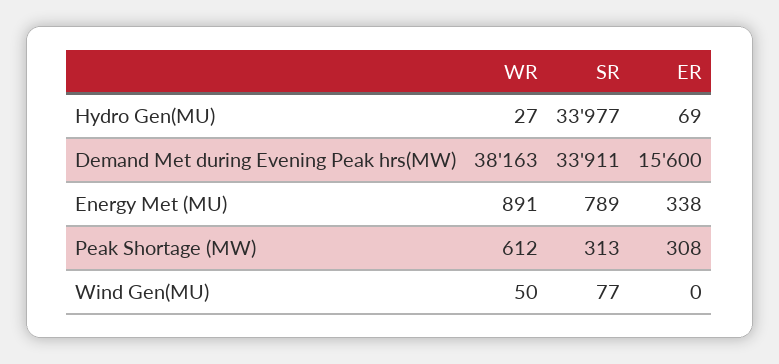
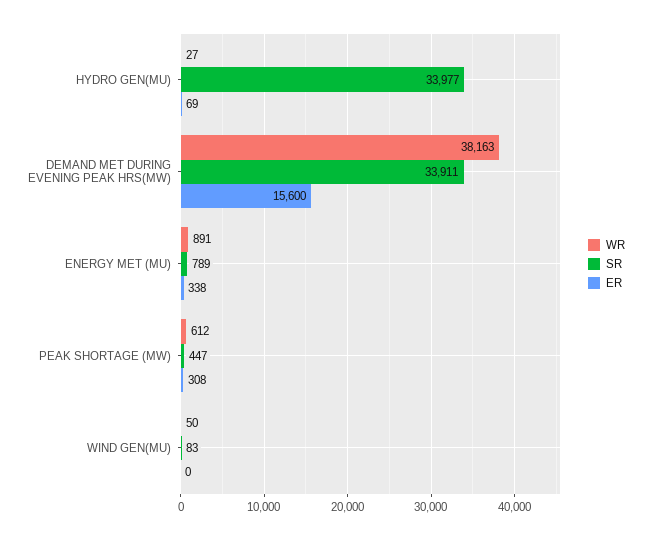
  {
    "WR": {
      "Hydro Gen(MU)": 27,
      "Demand Met during Evening Peak hrs(MW)": 38163,
      "Energy Met (MU)": 891,
      "Peak Shortage (MW)": 612,
      "Wind Gen(MU)": 50
    },
    "SR": {
      "Hydro Gen(MU)": 33977,
      "Demand Met during Evening Peak hrs(MW)": 33911,
      "Energy Met (MU)": 789,
-     "Peak Shortage (MW)": 313,
+     "Peak Shortage (MW)": 447,
-     "Wind Gen(MU)": 77
+     "Wind Gen(MU)": 83
    },
    "ER": {
      "Hydro Gen(MU)": 69,
      "Demand Met during Evening Peak hrs(MW)": 15600,
      "Energy Met (MU)": 338,
      "Peak Shortage (MW)": 308,
      "Wind Gen(MU)": 0
    }
  }

